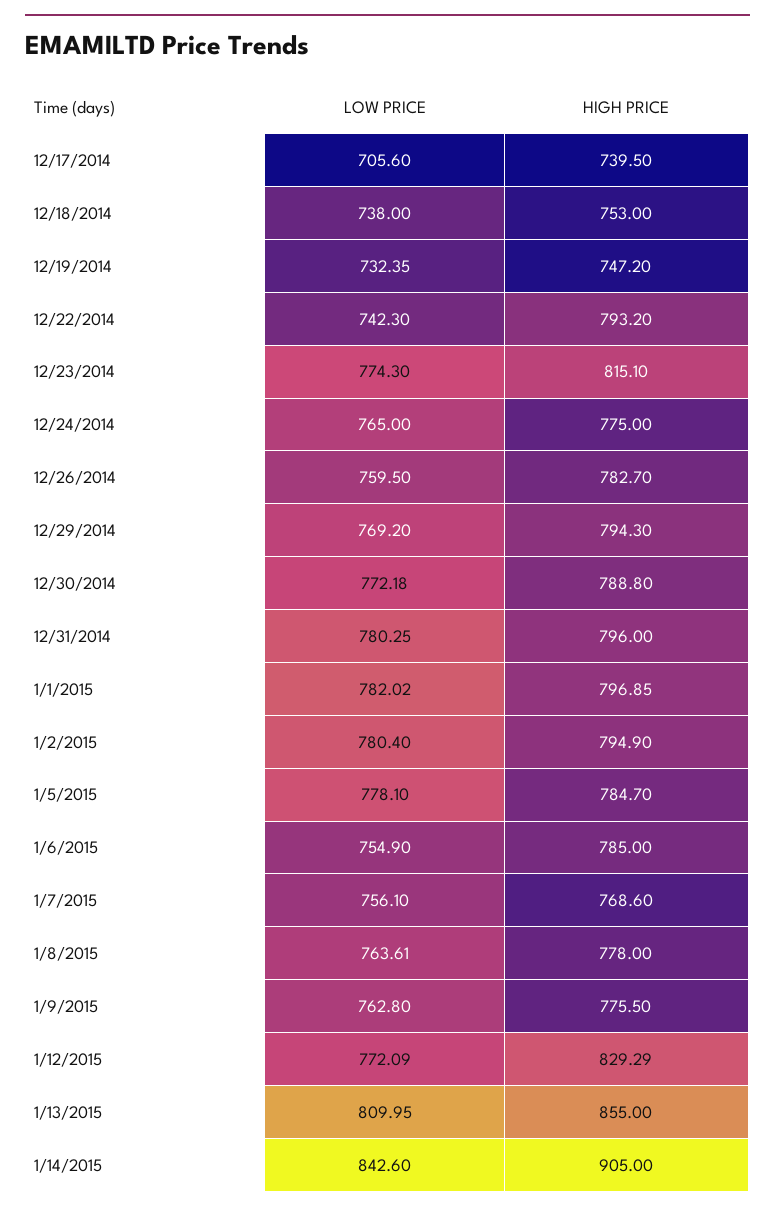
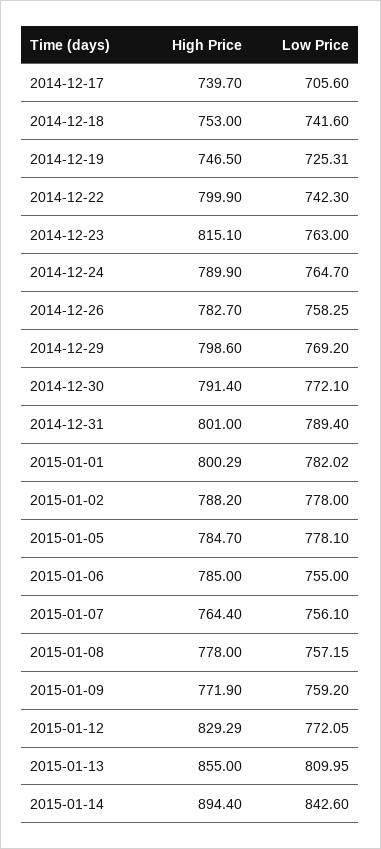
  {
    "LOW PRICE": {
      "12/17/2014": 705.6,
-     "12/18/2014": 738,
+     "12/18/2014": 741.6,
-     "12/19/2014": 732.35,
+     "12/19/2014": 725.31,
      "12/22/2014": 742.3,
-     "12/23/2014": 774.3,
+     "12/23/2014": 763,
-     "12/24/2014": 765,
+     "12/24/2014": 764.7,
-     "12/26/2014": 759.5,
+     "12/26/2014": 758.25,
      "12/29/2014": 769.2,
-     "12/30/2014": 772.18,
+     "12/30/2014": 772.1,
-     "12/31/2014": 780.25,
+     "12/31/2014": 789.4,
      "1/1/2015": 782.02,
-     "1/2/2015": 780.4,
+     "1/2/2015": 778,
      "1/5/2015": 778.1,
-     "1/6/2015": 754.9,
+     "1/6/2015": 755,
      "1/7/2015": 756.1,
-     "1/8/2015": 763.61,
+     "1/8/2015": 757.15,
-     "1/9/2015": 762.8,
+     "1/9/2015": 759.2,
-     "1/12/2015": 772.09,
+     "1/12/2015": 772.05,
      "1/13/2015": 809.95,
      "1/14/2015": 842.6
    },
    "HIGH PRICE": {
-     "12/17/2014": 739.5,
+     "12/17/2014": 739.7,
      "12/18/2014": 753,
-     "12/19/2014": 747.2,
+     "12/19/2014": 746.5,
-     "12/22/2014": 793.2,
+     "12/22/2014": 799.9,
      "12/23/2014": 815.1,
-     "12/24/2014": 775,
+     "12/24/2014": 789.9,
      "12/26/2014": 782.7,
-     "12/29/2014": 794.3,
+     "12/29/2014": 798.6,
-     "12/30/2014": 788.8,
+     "12/30/2014": 791.4,
-     "12/31/2014": 796,
+     "12/31/2014": 801,
-     "1/1/2015": 796.85,
+     "1/1/2015": 800.29,
-     "1/2/2015": 794.9,
+     "1/2/2015": 788.2,
      "1/5/2015": 784.7,
      "1/6/2015": 785,
-     "1/7/2015": 768.6,
+     "1/7/2015": 764.4,
      "1/8/2015": 778,
-     "1/9/2015": 775.5,
+     "1/9/2015": 771.9,
      "1/12/2015": 829.29,
      "1/13/2015": 855,
-     "1/14/2015": 905
+     "1/14/2015": 894.4
    }
  }

